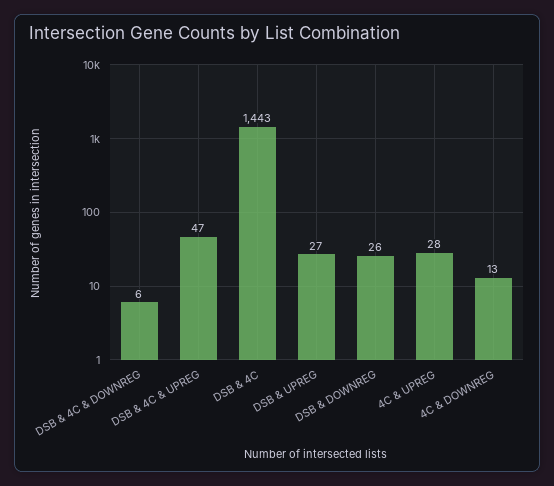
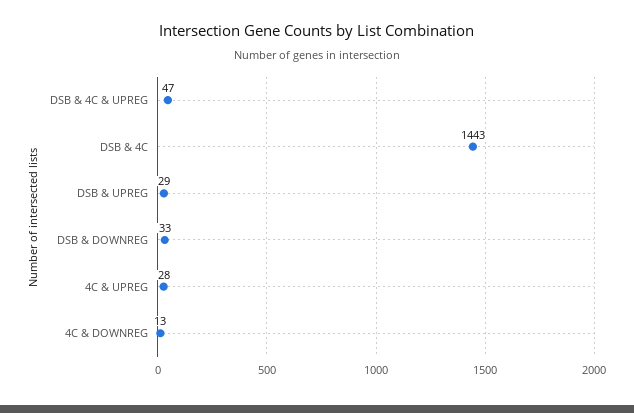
  {
-   "DSB & 4C & DOWNREG": 6,
    "DSB & 4C & UPREG": 47,
    "DSB & 4C": 1443,
-   "DSB & UPREG": 27,
+   "DSB & UPREG": 29,
-   "DSB & DOWNREG": 26,
+   "DSB & DOWNREG": 33,
    "4C & UPREG": 28,
    "4C & DOWNREG": 13
  }

